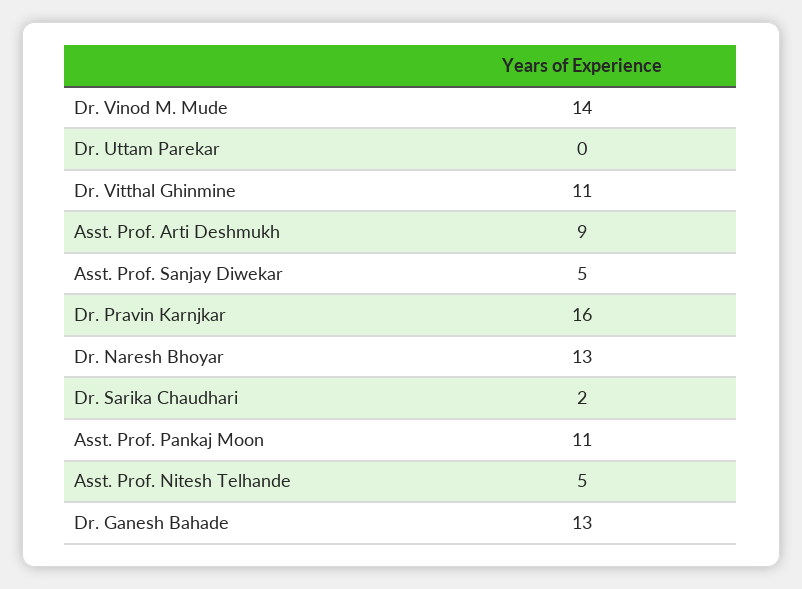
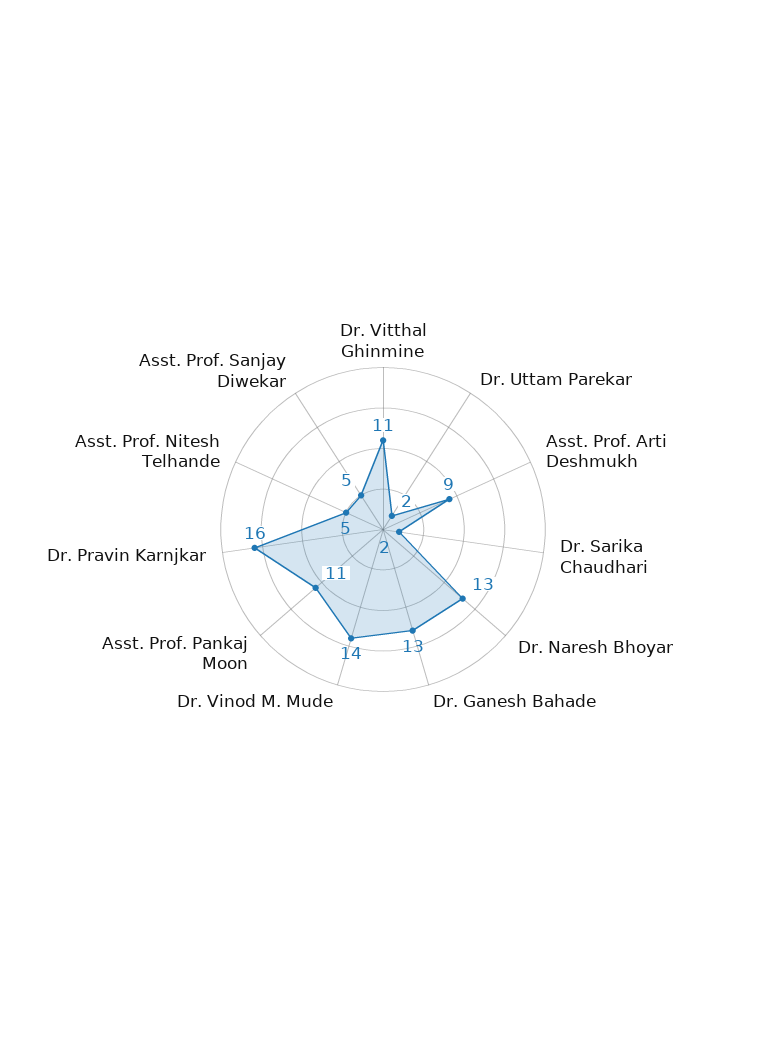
  {
    "Dr. Vinod M. Mude": 14,
-   "Dr. Uttam Parekar": 0,
+   "Dr. Uttam Parekar": 2,
    "Dr. Vitthal Ghinmine": 11,
    "Asst. Prof. Arti Deshmukh": 9,
    "Asst. Prof. Sanjay Diwekar": 5,
    "Dr. Pravin Karnjkar": 16,
    "Dr. Naresh Bhoyar": 13,
    "Dr. Sarika Chaudhari": 2,
    "Asst. Prof. Pankaj Moon": 11,
    "Asst. Prof. Nitesh Telhande": 5,
    "Dr. Ganesh Bahade": 13
  }

